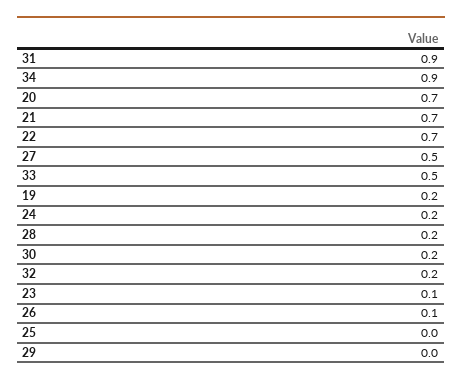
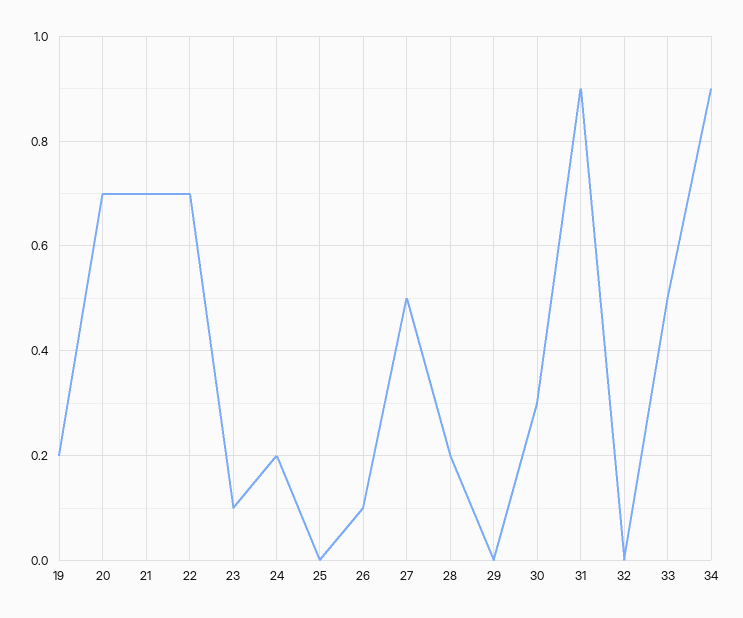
  {
    "31": 0.9,
    "34": 0.9,
    "20": 0.7,
    "21": 0.7,
    "22": 0.7,
    "27": 0.5,
    "33": 0.5,
    "19": 0.2,
    "24": 0.2,
    "28": 0.2,
-   "30": 0.2,
+   "30": 0.3,
-   "32": 0.2,
+   "32": 0,
    "23": 0.1,
    "26": 0.1,
    "25": 0,
    "29": 0
  }

